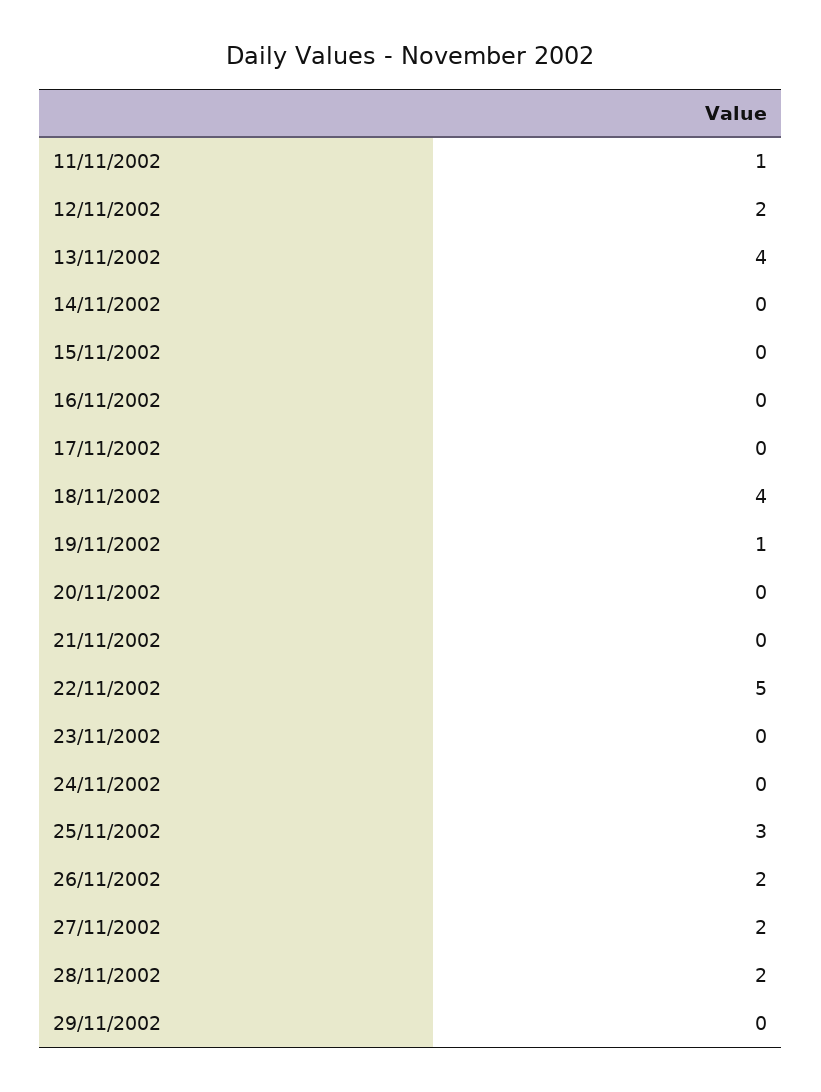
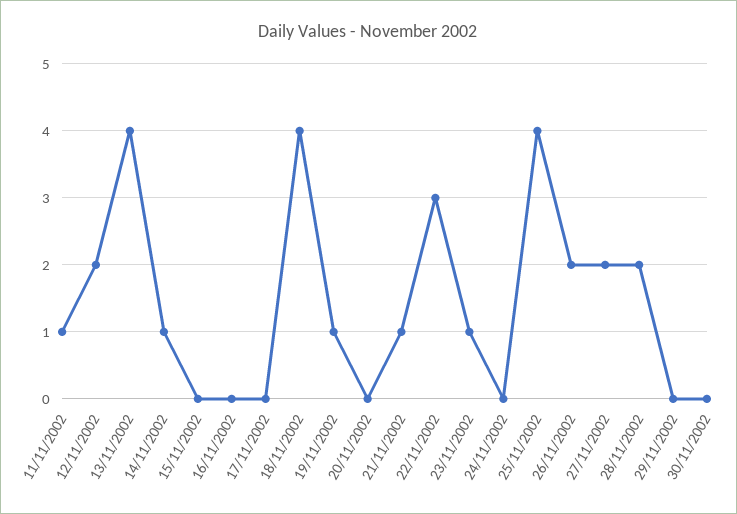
  {
    "11/11/2002": 1,
    "12/11/2002": 2,
    "13/11/2002": 4,
-   "14/11/2002": 0,
+   "14/11/2002": 1,
    "15/11/2002": 0,
    "16/11/2002": 0,
    "17/11/2002": 0,
    "18/11/2002": 4,
    "19/11/2002": 1,
    "20/11/2002": 0,
-   "21/11/2002": 0,
+   "21/11/2002": 1,
-   "22/11/2002": 5,
+   "22/11/2002": 3,
-   "23/11/2002": 0,
+   "23/11/2002": 1,
    "24/11/2002": 0,
-   "25/11/2002": 3,
+   "25/11/2002": 4,
    "26/11/2002": 2,
    "27/11/2002": 2,
    "28/11/2002": 2,
-   "29/11/2002": 0
+   "29/11/2002": 0,
+   "30/11/2002": 0
  }

